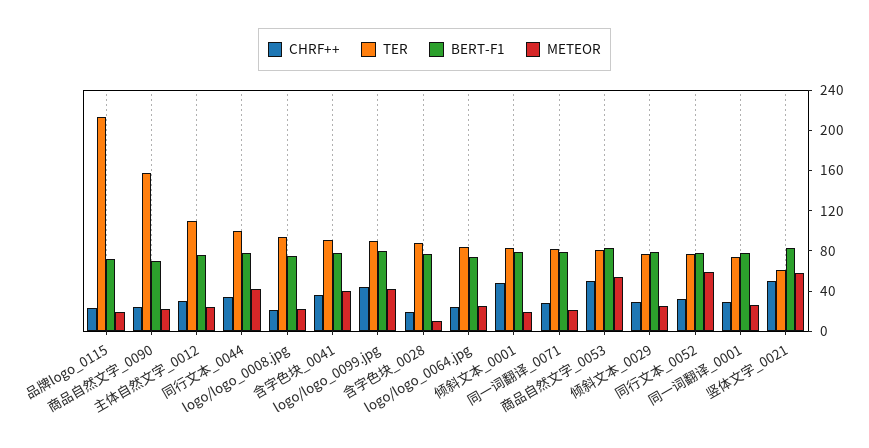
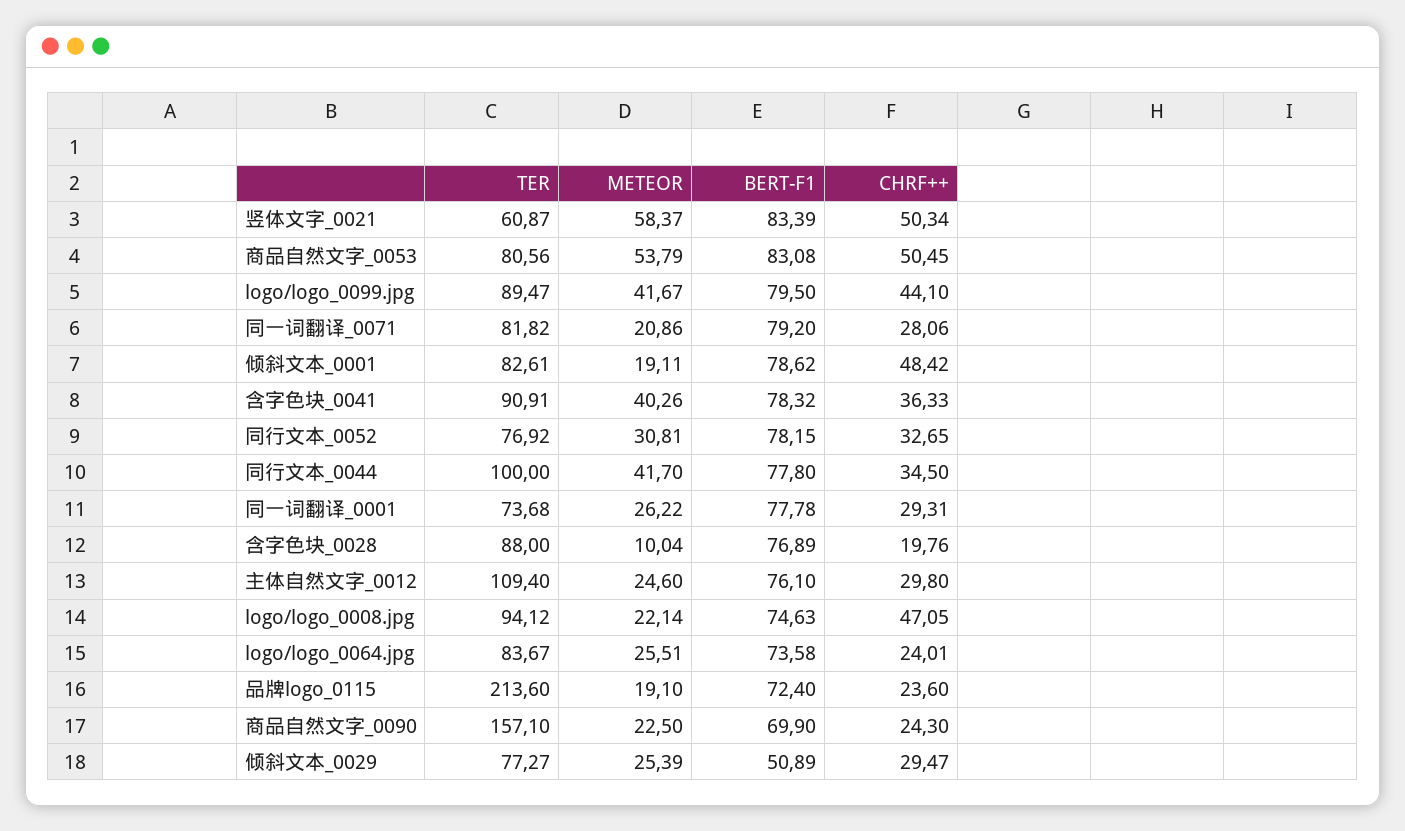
  {
    "CHRF++": {
      "品牌logo_0115": 23.6,
      "商品自然文字_0090": 24.3,
      "主体自然文字_0012": 29.8,
      "同行文本_0044": 34.5,
-     "logo/logo_0008.jpg": 20,
+     "logo/logo_0008.jpg": 47.05,
      "含字色块_0041": 36.33,
      "logo/logo_0099.jpg": 44.1,
      "含字色块_0028": 19.76,
      "logo/logo_0064.jpg": 24.01,
      "倾斜文本_0001": 48.42,
      "同一词翻译_0071": 28.06,
      "商品自然文字_0053": 50.45,
      "倾斜文本_0029": 29.47,
      "同行文本_0052": 32.65,
      "同一词翻译_0001": 29.31,
      "竖体文字_0021": 50.34
    },
    "TER": {
      "品牌logo_0115": 213.6,
      "商品自然文字_0090": 157.1,
      "主体自然文字_0012": 109.4,
      "同行文本_0044": 100,
      "logo/logo_0008.jpg": 94.12,
      "含字色块_0041": 90.91,
      "logo/logo_0099.jpg": 89.47,
      "含字色块_0028": 88,
      "logo/logo_0064.jpg": 83.67,
      "倾斜文本_0001": 82.61,
      "同一词翻译_0071": 81.82,
      "商品自然文字_0053": 80.56,
      "倾斜文本_0029": 77.27,
      "同行文本_0052": 76.92,
      "同一词翻译_0001": 73.68,
      "竖体文字_0021": 60.87
    },
    "BERT-F1": {
      "品牌logo_0115": 72.4,
      "商品自然文字_0090": 69.9,
      "主体自然文字_0012": 76.1,
      "同行文本_0044": 77.8,
      "logo/logo_0008.jpg": 74.63,
      "含字色块_0041": 78.32,
      "logo/logo_0099.jpg": 79.5,
      "含字色块_0028": 76.89,
      "logo/logo_0064.jpg": 73.58,
      "倾斜文本_0001": 78.62,
      "同一词翻译_0071": 79.2,
      "商品自然文字_0053": 83.08,
-     "倾斜文本_0029": 80,
+     "倾斜文本_0029": 50.89,
      "同行文本_0052": 78.15,
      "同一词翻译_0001": 77.78,
      "竖体文字_0021": 83.39
    },
    "METEOR": {
      "品牌logo_0115": 19.1,
      "商品自然文字_0090": 22.5,
      "主体自然文字_0012": 24.6,
      "同行文本_0044": 41.7,
      "logo/logo_0008.jpg": 22.14,
      "含字色块_0041": 40.26,
      "logo/logo_0099.jpg": 41.67,
      "含字色块_0028": 10.04,
      "logo/logo_0064.jpg": 25.51,
      "倾斜文本_0001": 19.11,
      "同一词翻译_0071": 20.86,
      "商品自然文字_0053": 53.79,
      "倾斜文本_0029": 25.39,
-     "同行文本_0052": 60,
+     "同行文本_0052": 30.81,
      "同一词翻译_0001": 26.22,
      "竖体文字_0021": 58.37
    }
  }

